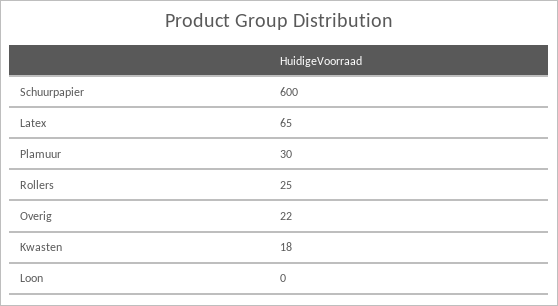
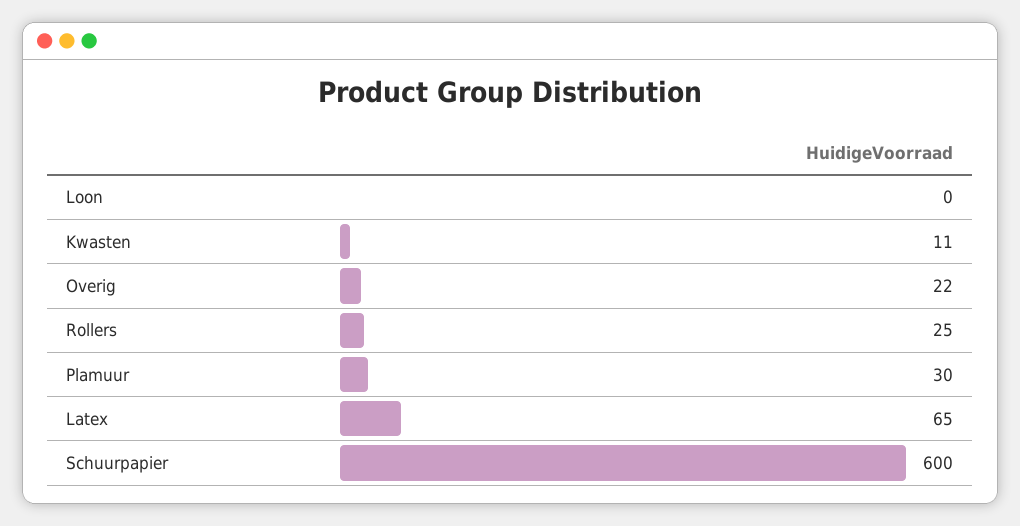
  {
    "Schuurpapier": 600,
    "Latex": 65,
    "Plamuur": 30,
    "Rollers": 25,
    "Overig": 22,
-   "Kwasten": 18,
+   "Kwasten": 11,
    "Loon": 0
  }

